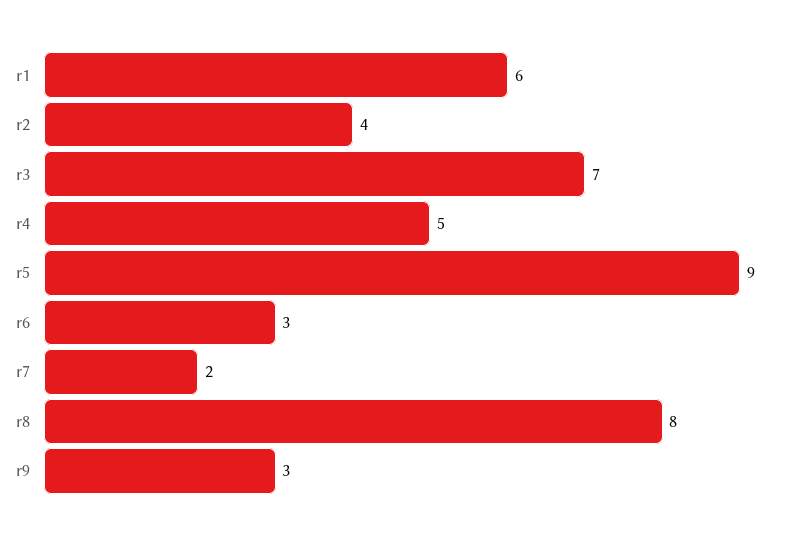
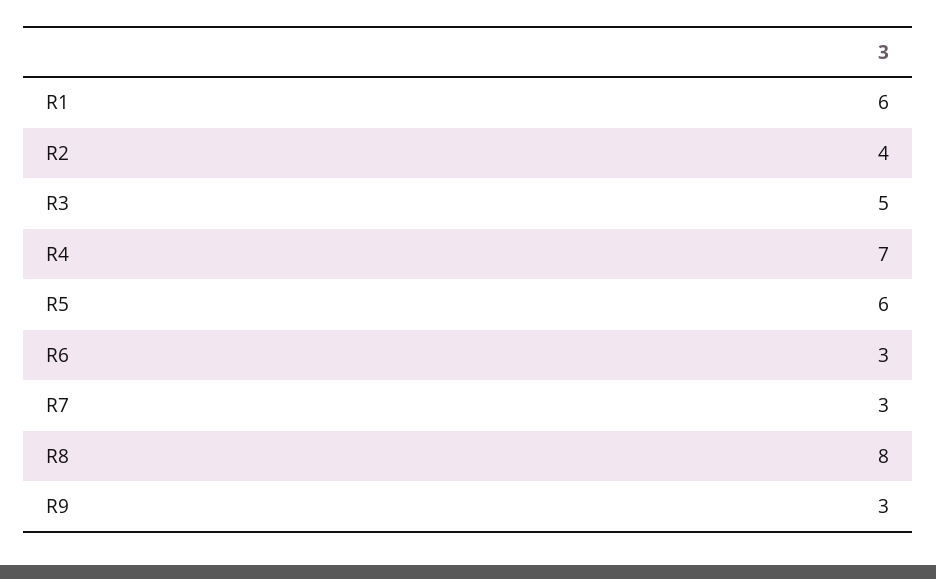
  {
    "r1": 6,
    "r2": 4,
-   "r3": 7,
+   "r3": 5,
-   "r4": 5,
+   "r4": 7,
-   "r5": 9,
+   "r5": 6,
    "r6": 3,
-   "r7": 2,
+   "r7": 3,
    "r8": 8,
    "r9": 3
  }

